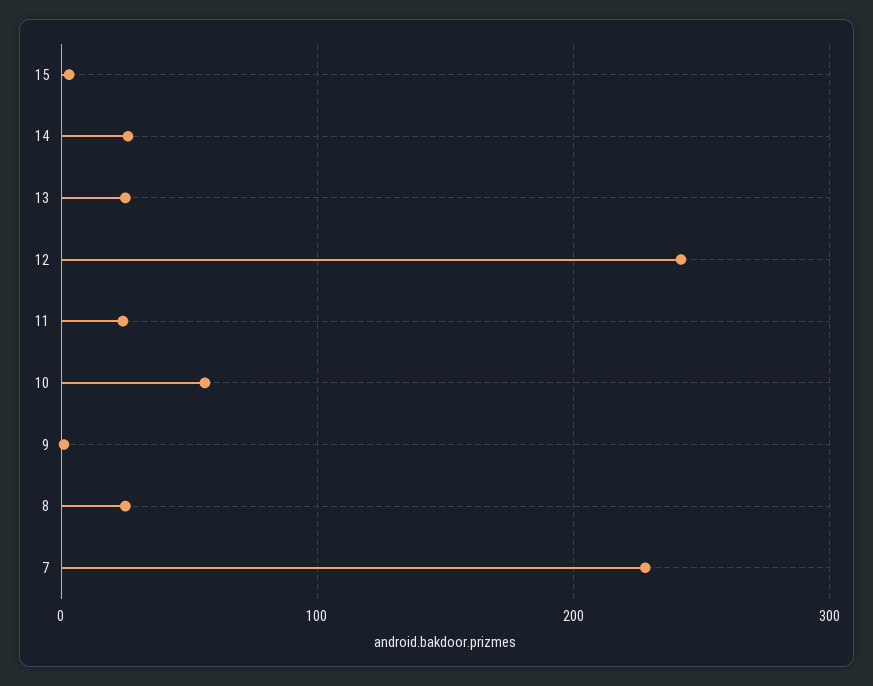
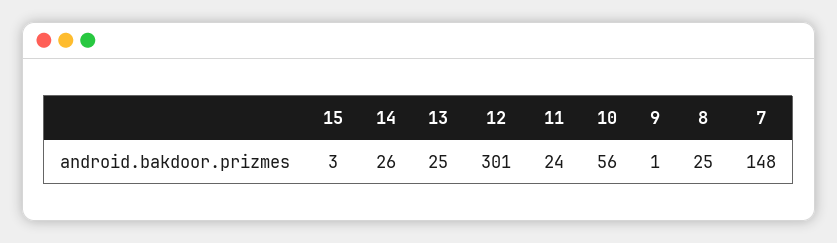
  {
    "15": 3,
    "14": 26,
    "13": 25,
-   "12": 240,
+   "12": 301,
    "11": 24,
    "10": 56,
    "9": 1,
    "8": 25,
-   "7": 230
+   "7": 148
  }

